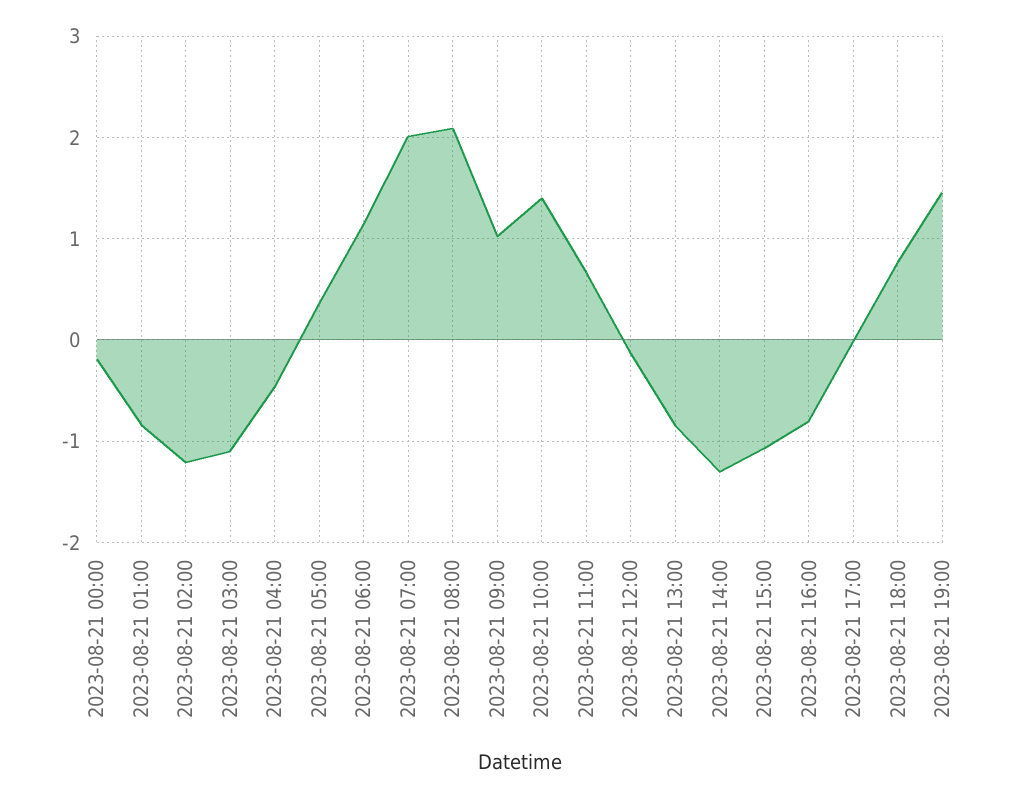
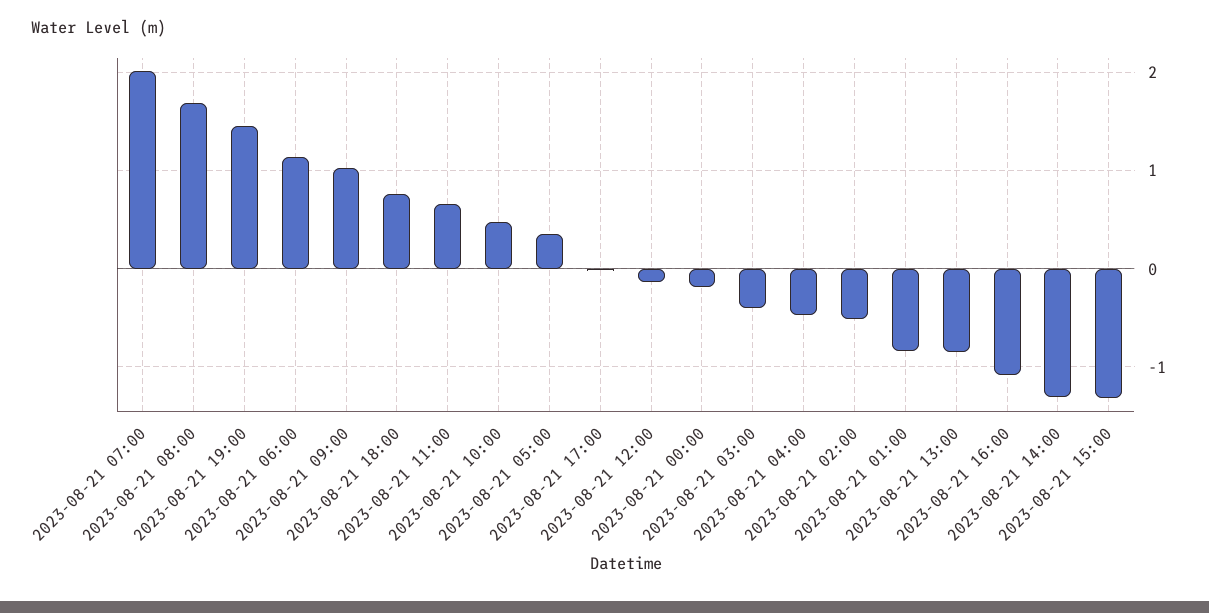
  {
    "2023-08-21 00:00": -0.2,
    "2023-08-21 01:00": -0.8,
-   "2023-08-21 02:00": -1.2,
+   "2023-08-21 02:00": -0.5,
-   "2023-08-21 03:00": -1.1,
+   "2023-08-21 03:00": -0.4,
    "2023-08-21 04:00": -0.5,
    "2023-08-21 05:00": 0.4,
    "2023-08-21 06:00": 1.1,
    "2023-08-21 07:00": 2,
-   "2023-08-21 08:00": 2.1,
+   "2023-08-21 08:00": 1.7,
    "2023-08-21 09:00": 1,
-   "2023-08-21 10:00": 1.4,
+   "2023-08-21 10:00": 0.5,
    "2023-08-21 11:00": 0.7,
    "2023-08-21 12:00": -0.1,
    "2023-08-21 13:00": -0.8,
    "2023-08-21 14:00": -1.3,
-   "2023-08-21 15:00": -1.1,
+   "2023-08-21 15:00": -1.3,
-   "2023-08-21 16:00": -0.8,
+   "2023-08-21 16:00": -1.1,
    "2023-08-21 17:00": 0,
    "2023-08-21 18:00": 0.8,
    "2023-08-21 19:00": 1.5
  }

